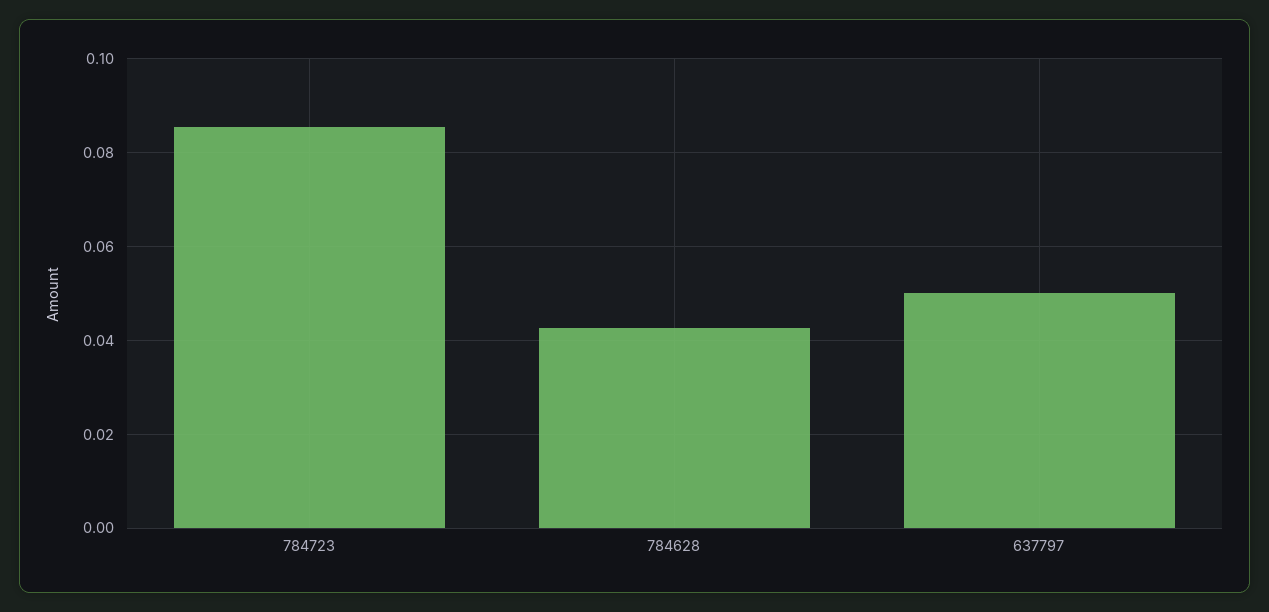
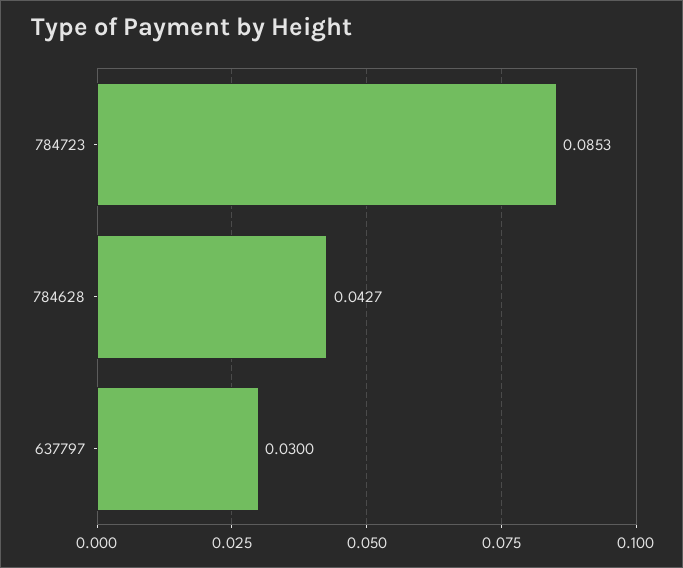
  {
    "784723": 0.0853,
    "784628": 0.0427,
-   "637797": 0.05
+   "637797": 0.03
  }

